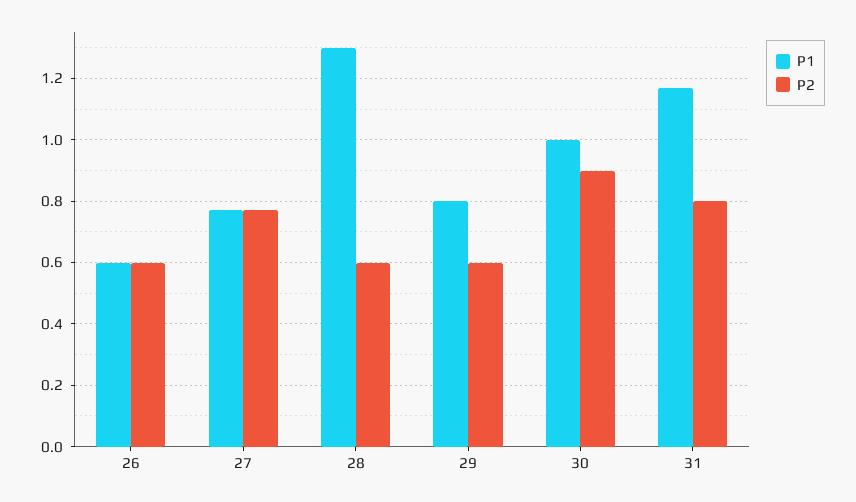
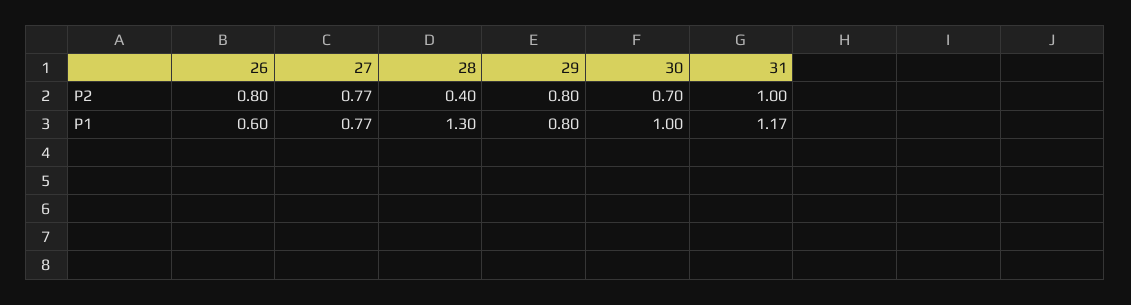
  {
    "P1": {
      "26": 0.6,
      "27": 0.77,
      "28": 1.3,
      "29": 0.8,
      "30": 1,
      "31": 1.17
    },
    "P2": {
-     "26": 0.6,
+     "26": 0.8,
      "27": 0.77,
-     "28": 0.6,
+     "28": 0.4,
-     "29": 0.6,
+     "29": 0.8,
-     "30": 0.9,
+     "30": 0.7,
-     "31": 0.8
+     "31": 1
    }
  }

